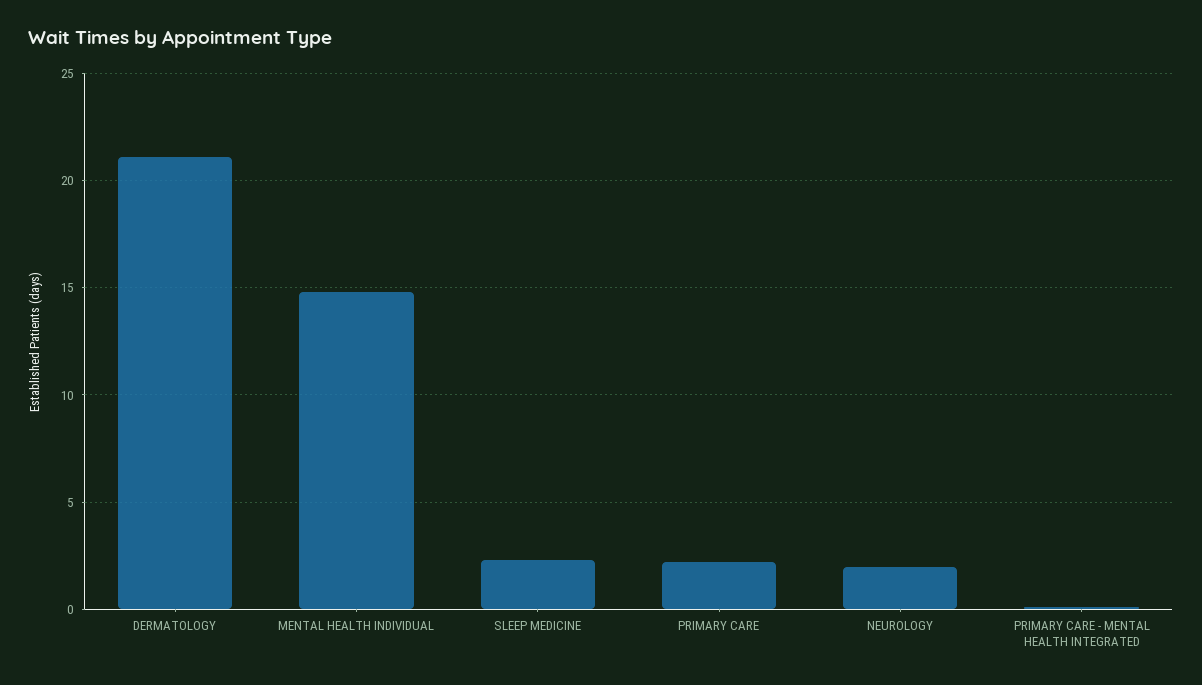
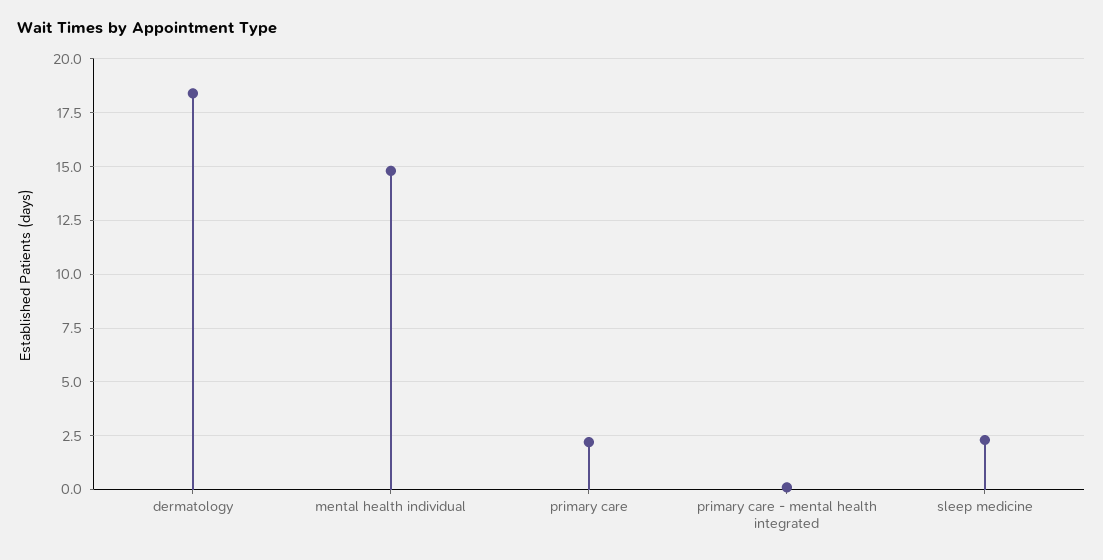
  {
-   "DERMATOLOGY": 21,
+   "DERMATOLOGY": 18.5,
    "MENTAL HEALTH INDIVIDUAL": 15,
    "SLEEP MEDICINE": 2.5,
    "PRIMARY CARE": 2,
-   "NEUROLOGY": 2,
    "PRIMARY CARE - MENTAL HEALTH INTEGRATED": 0
  }

